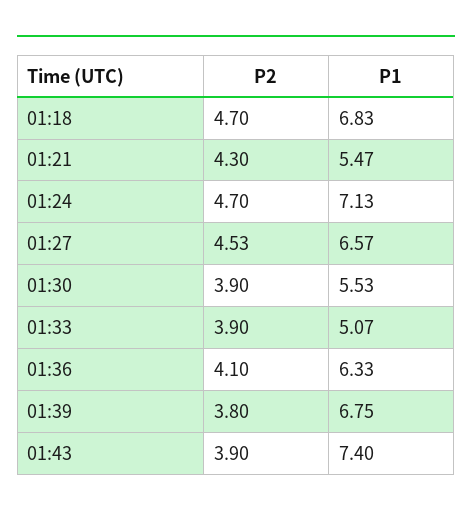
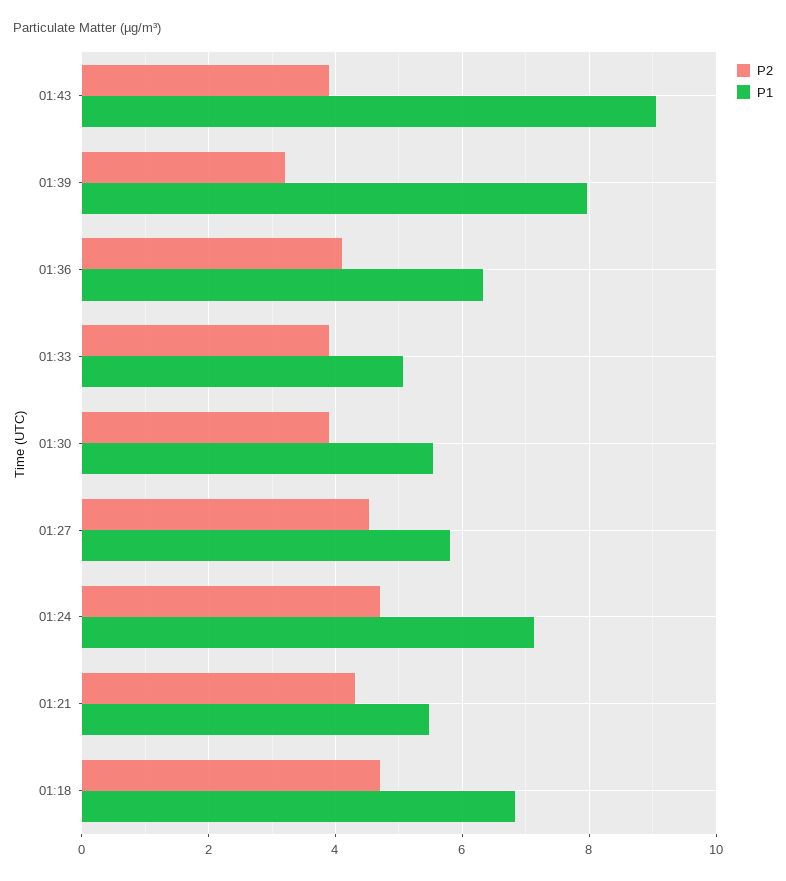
  {
    "P2": {
      "01:18": 4.7,
      "01:21": 4.3,
      "01:24": 4.7,
      "01:27": 4.53,
      "01:30": 3.9,
      "01:33": 3.9,
      "01:36": 4.1,
-     "01:39": 3.8,
+     "01:39": 3.2,
      "01:43": 3.9
    },
    "P1": {
      "01:18": 6.83,
      "01:21": 5.47,
      "01:24": 7.13,
-     "01:27": 6.57,
+     "01:27": 5.8,
      "01:30": 5.53,
      "01:33": 5.07,
      "01:36": 6.33,
-     "01:39": 6.75,
+     "01:39": 8,
-     "01:43": 7.4
+     "01:43": 9
    }
  }

